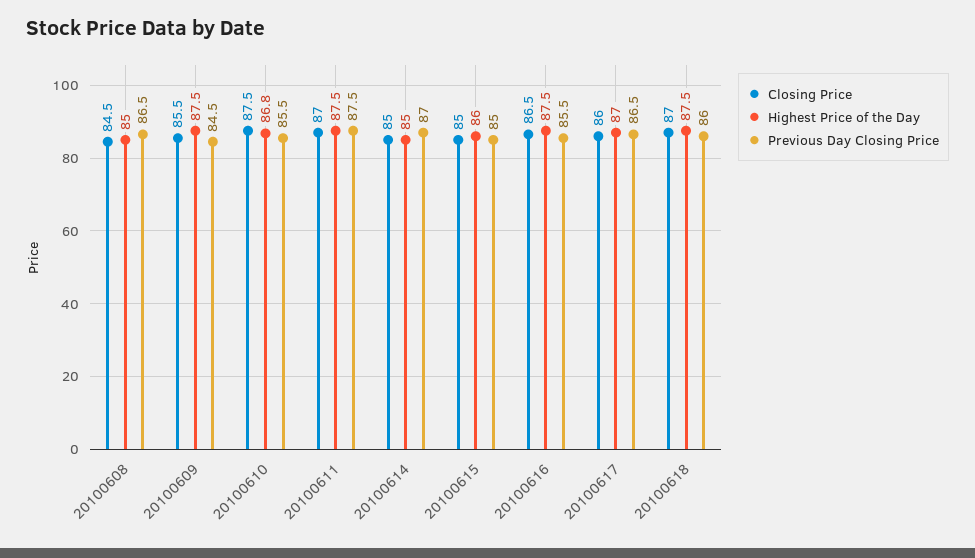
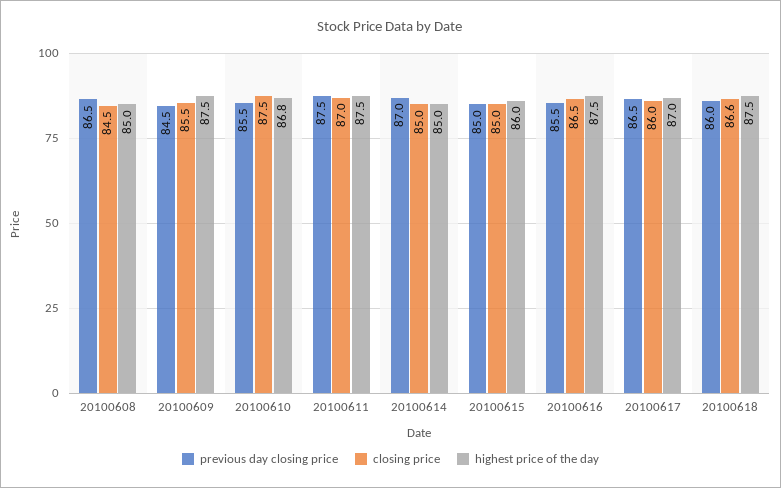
  {
    "Closing Price": {
      "20100608": 84.5,
      "20100609": 85.5,
      "20100610": 87.5,
      "20100611": 87,
      "20100614": 85,
      "20100615": 85,
      "20100616": 86.5,
      "20100617": 86,
-     "20100618": 87
+     "20100618": 86.6
    },
    "Highest Price of the Day": {
      "20100608": 85,
      "20100609": 87.5,
      "20100610": 86.8,
      "20100611": 87.5,
      "20100614": 85,
      "20100615": 86,
      "20100616": 87.5,
      "20100617": 87,
      "20100618": 87.5
    },
    "Previous Day Closing Price": {
      "20100608": 86.5,
      "20100609": 84.5,
      "20100610": 85.5,
      "20100611": 87.5,
      "20100614": 87,
      "20100615": 85,
      "20100616": 85.5,
      "20100617": 86.5,
      "20100618": 86
    }
  }

